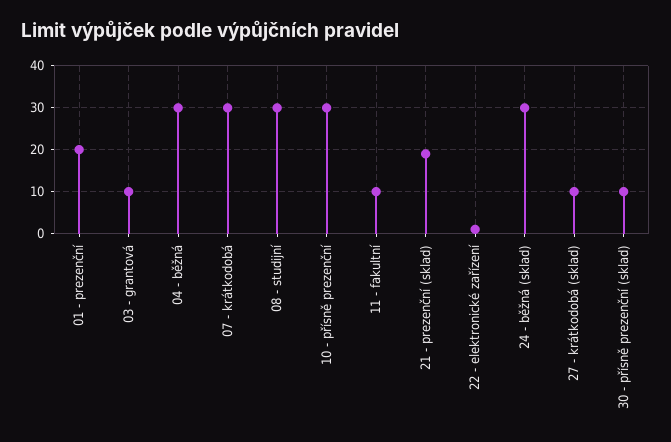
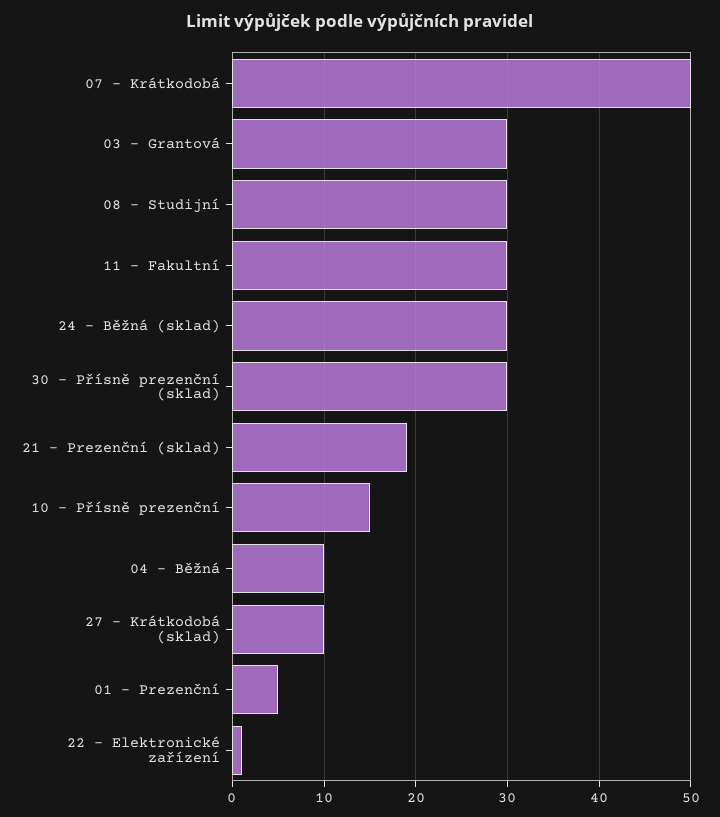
  {
-   "01 - prezenční": 20,
+   "01 - prezenční": 5,
-   "03 - grantová": 10,
+   "03 - grantová": 30,
-   "04 - běžná": 30,
+   "04 - běžná": 10,
-   "07 - krátkodobá": 30,
+   "07 - krátkodobá": 50,
    "08 - studijní": 30,
-   "10 - přísně prezenční": 30,
+   "10 - přísně prezenční": 15,
-   "11 - fakultní": 10,
+   "11 - fakultní": 30,
    "21 - prezenční (sklad)": 19,
    "22 - elektronické zařízení": 1,
    "24 - běžná (sklad)": 30,
    "27 - krátkodobá (sklad)": 10,
-   "30 - přísně prezenční (sklad)": 10
+   "30 - přísně prezenční (sklad)": 30
  }

